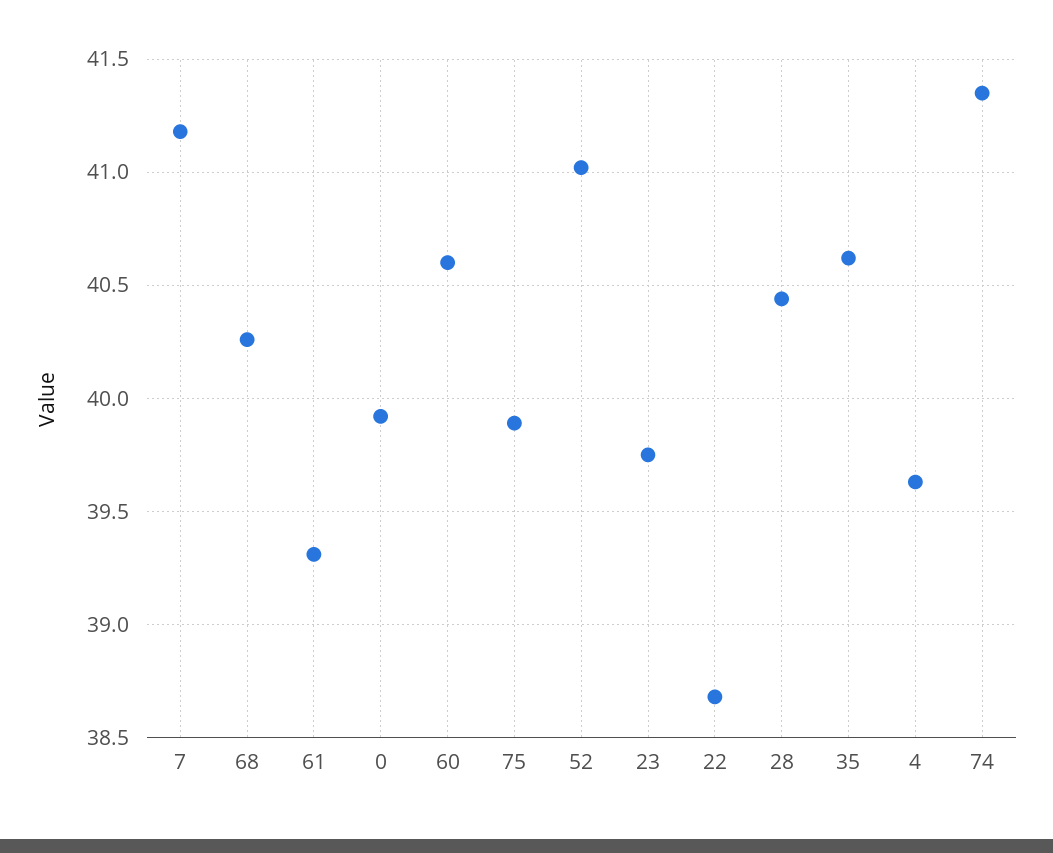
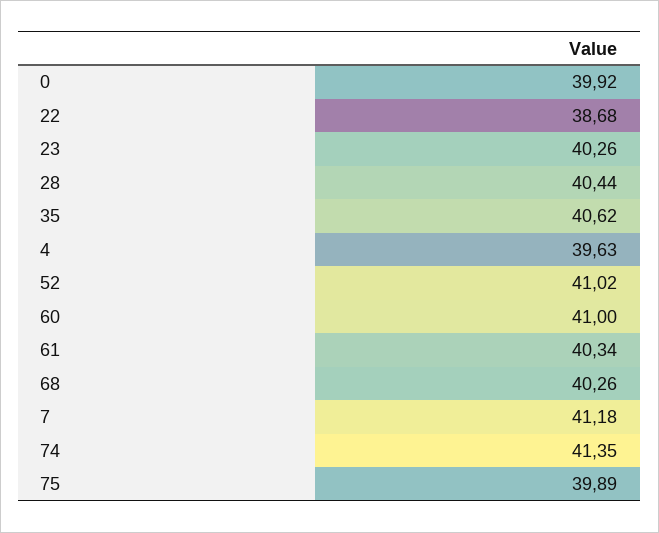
  {
    "7": 41.18,
    "68": 40.26,
-   "61": 39.3,
+   "61": 40.34,
    "0": 39.92,
-   "60": 40.6,
+   "60": 41,
    "75": 39.89,
    "52": 41.02,
-   "23": 39.75,
+   "23": 40.26,
    "22": 38.68,
    "28": 40.44,
    "35": 40.62,
    "4": 39.63,
    "74": 41.35
  }

